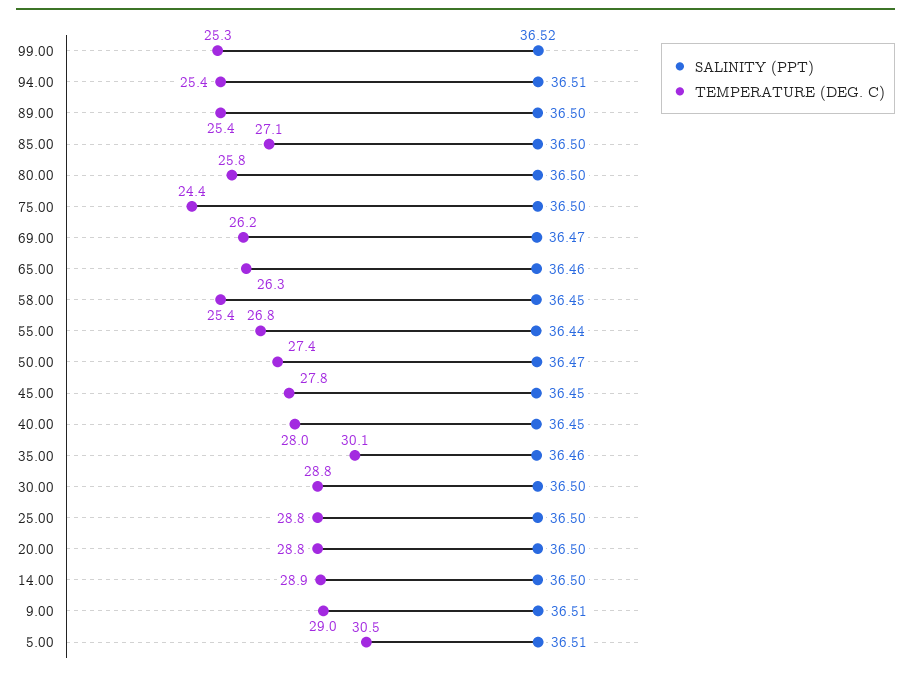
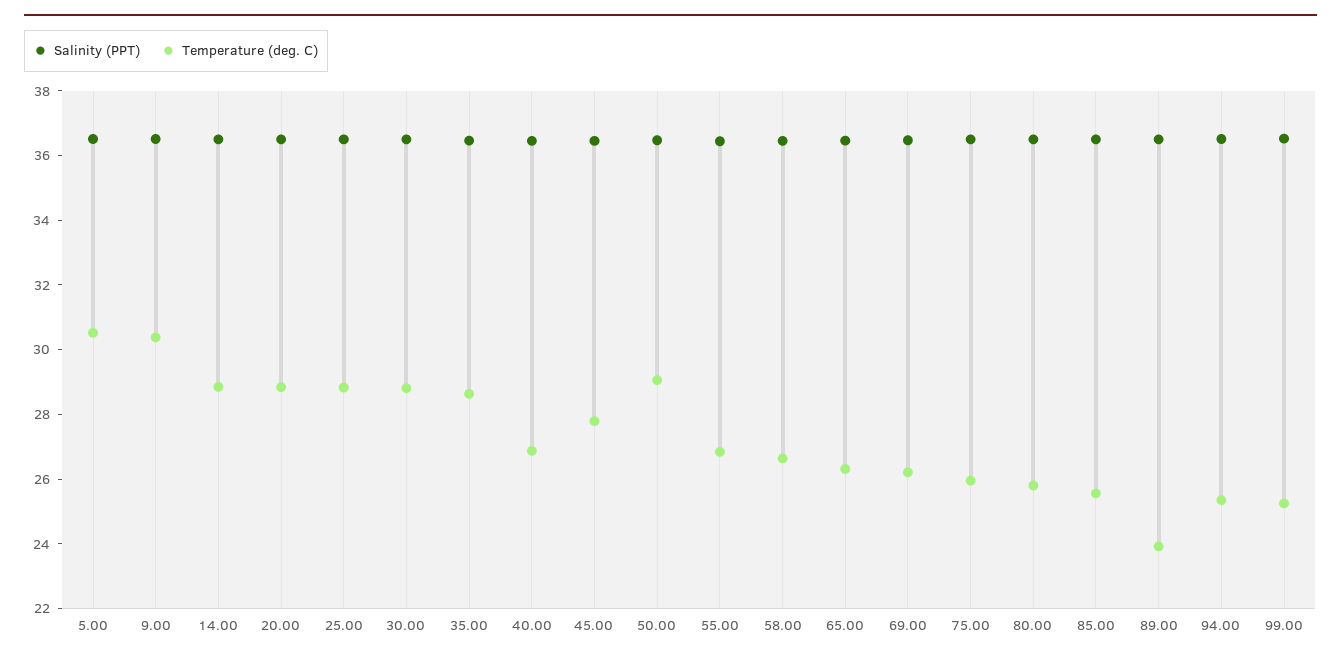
  {
    "SALINITY (PPT)": {
      "99.00": 36.52,
      "94.00": 36.51,
      "89.00": 36.5,
      "85.00": 36.5,
      "80.00": 36.5,
      "75.00": 36.5,
      "69.00": 36.47,
      "65.00": 36.46,
      "58.00": 36.45,
      "55.00": 36.44,
      "50.00": 36.47,
      "45.00": 36.45,
      "40.00": 36.45,
      "35.00": 36.46,
      "30.00": 36.5,
      "25.00": 36.5,
      "20.00": 36.5,
      "14.00": 36.5,
      "9.00": 36.51,
      "5.00": 36.51
    },
    "TEMPERATURE (DEG. C)": {
      "99.00": 25.3,
      "94.00": 25.4,
-     "89.00": 25.4,
+     "89.00": 24,
-     "85.00": 27.1,
+     "85.00": 25.5,
      "80.00": 25.8,
-     "75.00": 24.4,
+     "75.00": 26,
      "69.00": 26.2,
      "65.00": 26.3,
-     "58.00": 25.4,
+     "58.00": 26.5,
      "55.00": 26.8,
-     "50.00": 27.4,
+     "50.00": 29,
      "45.00": 27.8,
-     "40.00": 28,
+     "40.00": 27,
-     "35.00": 30.1,
+     "35.00": 28.5,
      "30.00": 28.8,
      "25.00": 28.8,
      "20.00": 28.8,
      "14.00": 28.9,
-     "9.00": 29,
+     "9.00": 30.5,
      "5.00": 30.5
    }
  }

